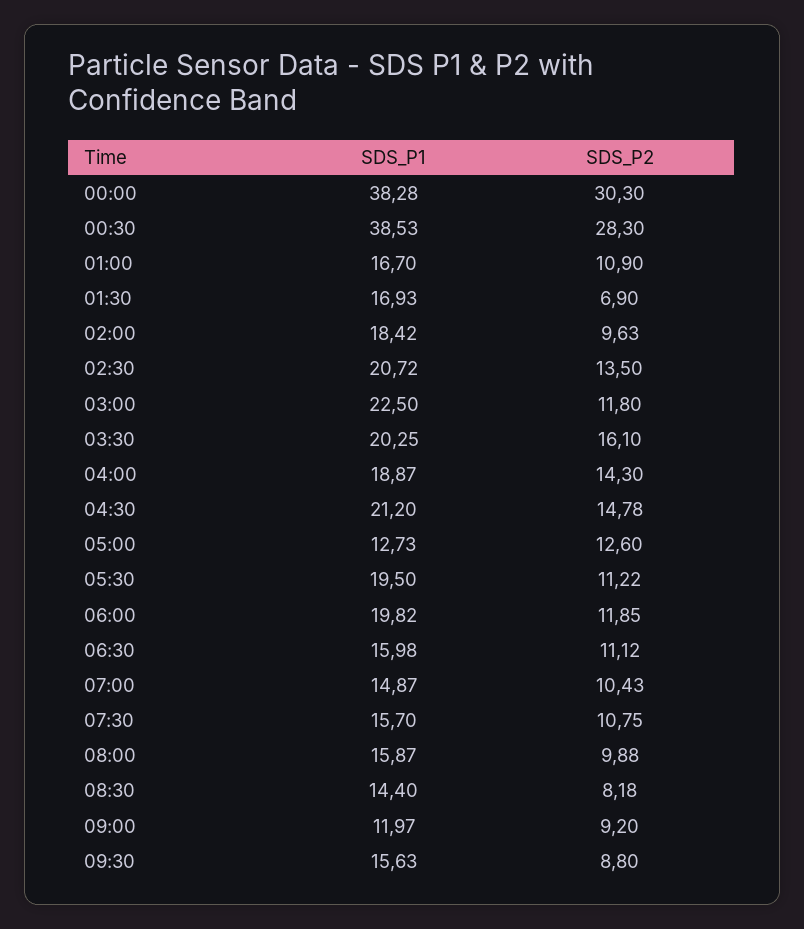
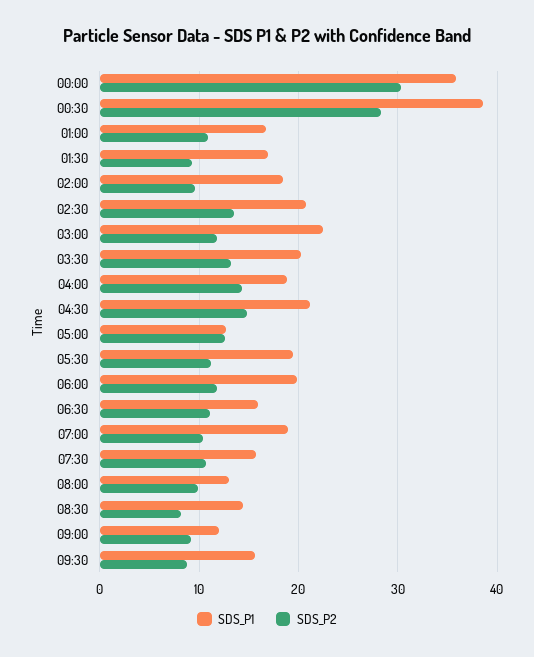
  {
    "SDS_P1": {
-     "00:00": 38.28,
+     "00:00": 36,
      "00:30": 38.53,
      "01:00": 16.7,
      "01:30": 16.93,
      "02:00": 18.42,
      "02:30": 20.72,
      "03:00": 22.5,
      "03:30": 20.25,
      "04:00": 18.87,
      "04:30": 21.2,
      "05:00": 12.73,
      "05:30": 19.5,
      "06:00": 19.82,
      "06:30": 15.98,
-     "07:00": 14.87,
+     "07:00": 19,
      "07:30": 15.7,
-     "08:00": 15.87,
+     "08:00": 13,
      "08:30": 14.4,
      "09:00": 11.97,
      "09:30": 15.63
    },
    "SDS_P2": {
      "00:00": 30.3,
      "00:30": 28.3,
      "01:00": 10.9,
-     "01:30": 6.9,
+     "01:30": 9,
      "02:00": 9.63,
      "02:30": 13.5,
      "03:00": 11.8,
-     "03:30": 16.1,
+     "03:30": 13,
      "04:00": 14.3,
      "04:30": 14.78,
      "05:00": 12.6,
      "05:30": 11.22,
      "06:00": 11.85,
      "06:30": 11.12,
      "07:00": 10.43,
      "07:30": 10.75,
      "08:00": 9.88,
      "08:30": 8.18,
      "09:00": 9.2,
      "09:30": 8.8
    }
  }

